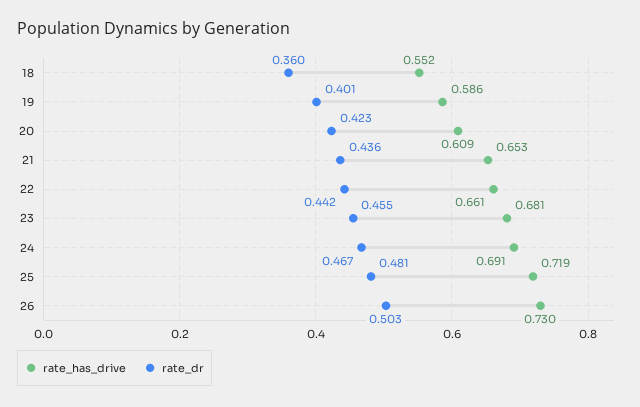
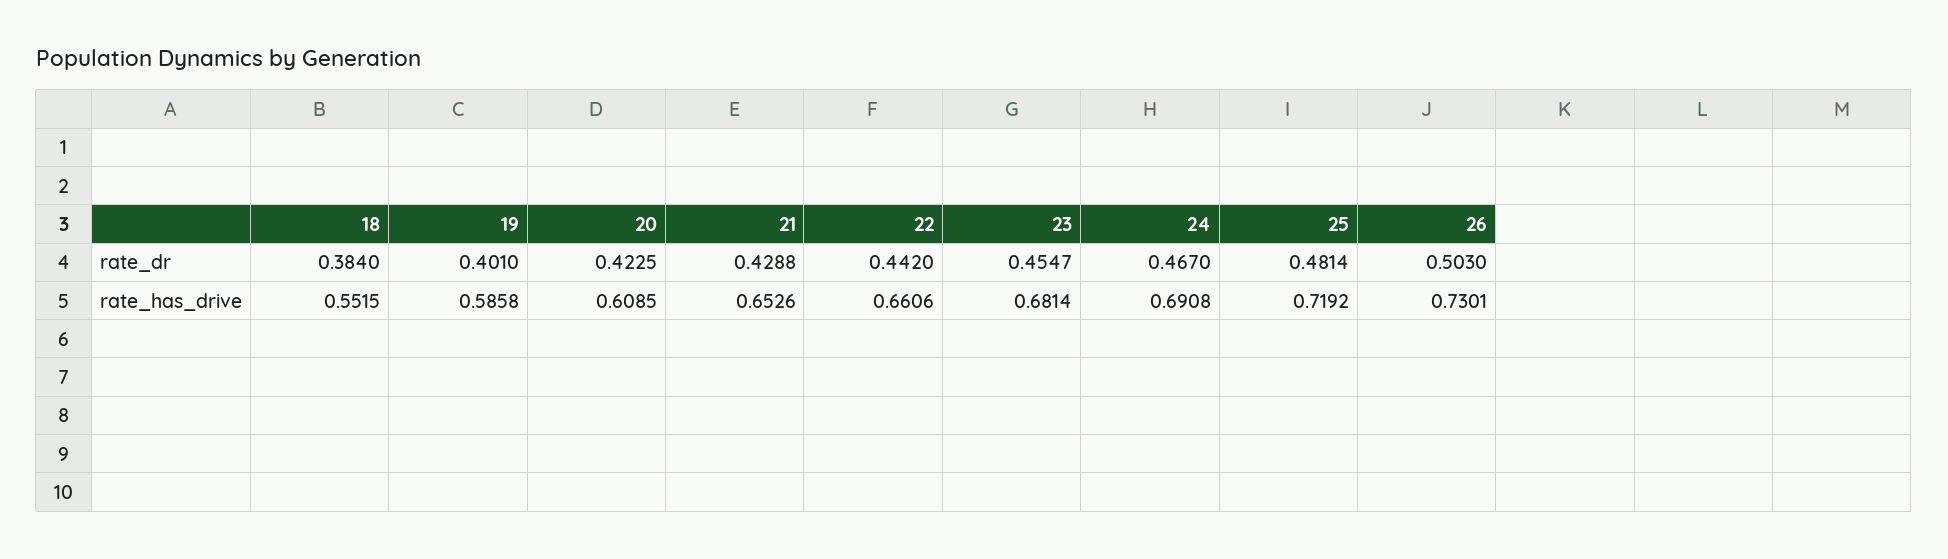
  {
    "rate_has_drive": {
      "18": 0.5515,
      "19": 0.5858,
      "20": 0.6085,
      "21": 0.6526,
      "22": 0.6606,
      "23": 0.6814,
      "24": 0.6908,
      "25": 0.7192,
      "26": 0.7301
    },
    "rate_dr": {
-     "18": 0.36,
+     "18": 0.384,
      "19": 0.401,
      "20": 0.4225,
-     "21": 0.436,
+     "21": 0.4288,
      "22": 0.442,
      "23": 0.4547,
      "24": 0.467,
      "25": 0.4814,
      "26": 0.503
    }
  }

